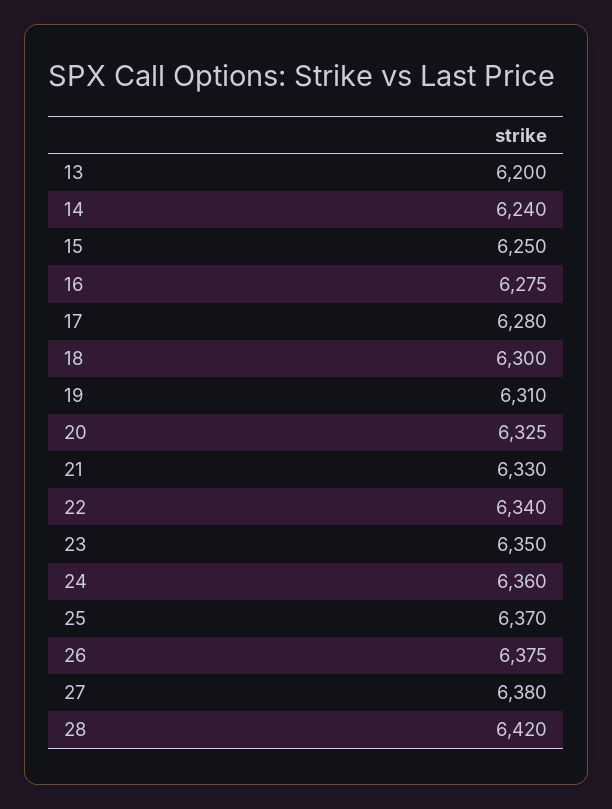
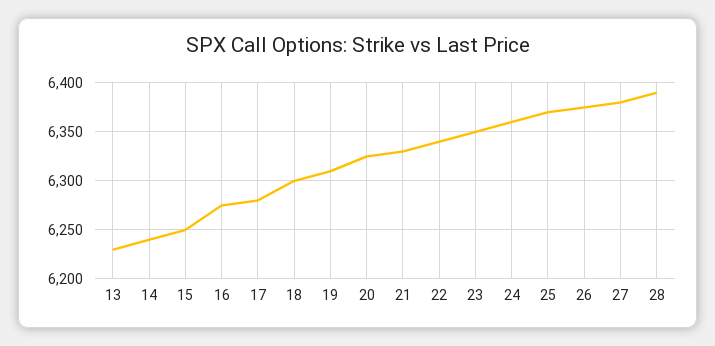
  {
-   "13": 6200,
+   "13": 6230,
    "14": 6240,
    "15": 6250,
    "16": 6275,
    "17": 6280,
    "18": 6300,
    "19": 6310,
    "20": 6325,
    "21": 6330,
    "22": 6340,
    "23": 6350,
    "24": 6360,
    "25": 6370,
    "26": 6375,
    "27": 6380,
-   "28": 6420
+   "28": 6390
  }

